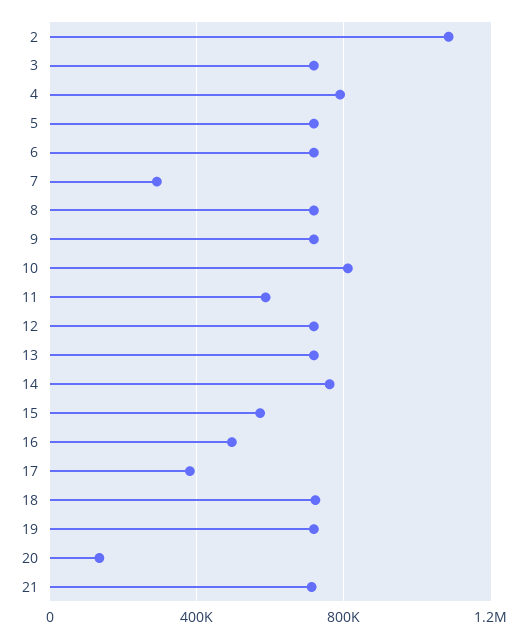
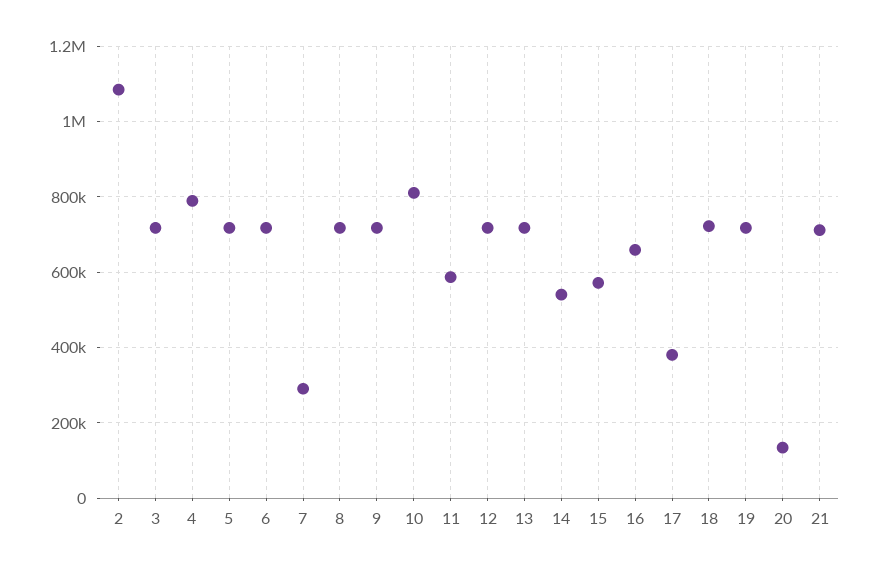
  {
    "2": 1080000,
    "3": 720000,
    "4": 780000,
    "5": 720000,
    "6": 720000,
    "7": 300000,
    "8": 720000,
    "9": 720000,
    "10": 820000,
    "11": 580000,
    "12": 720000,
    "13": 720000,
-   "14": 750000,
+   "14": 540000,
    "15": 580000,
-   "16": 500000,
+   "16": 660000,
    "17": 380000,
    "18": 720000,
    "19": 720000,
    "20": 140000,
    "21": 720000
  }

